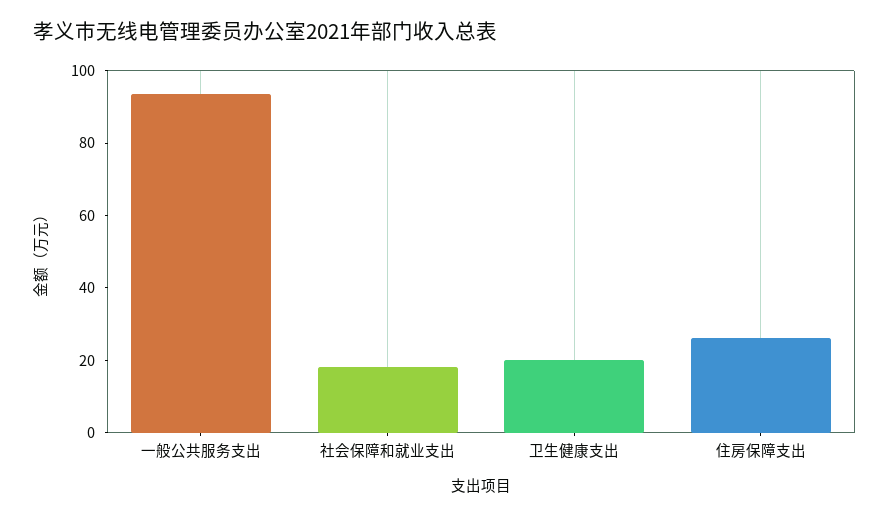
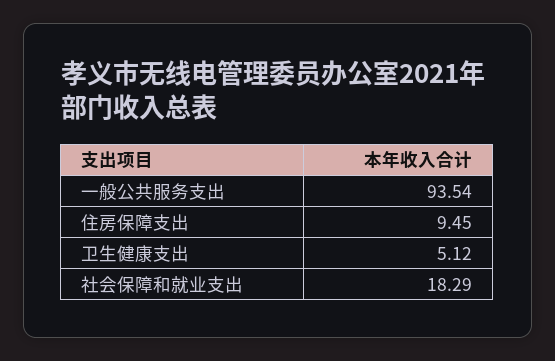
  {
    "一般公共服务支出": 93.54,
    "社会保障和就业支出": 18.29,
-   "卫生健康支出": 20,
+   "卫生健康支出": 5.12,
-   "住房保障支出": 25
+   "住房保障支出": 9.45
  }

